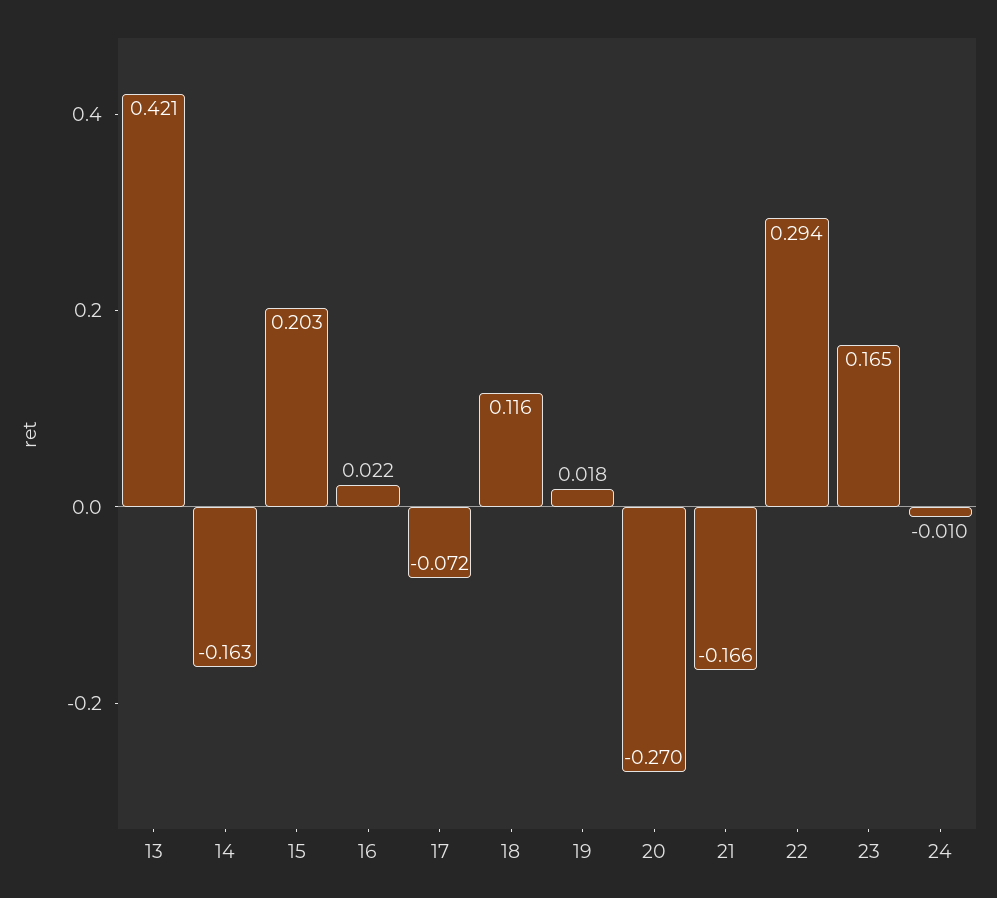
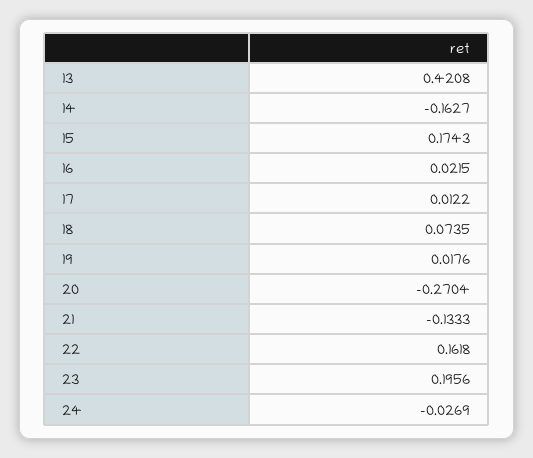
  {
    "13": 0.4208,
    "14": -0.1627,
-   "15": 0.203,
+   "15": 0.1743,
    "16": 0.0215,
-   "17": -0.072,
+   "17": 0.0122,
-   "18": 0.116,
+   "18": 0.0735,
    "19": 0.0176,
    "20": -0.2704,
-   "21": -0.166,
+   "21": -0.1333,
-   "22": 0.294,
+   "22": 0.1618,
-   "23": 0.165,
+   "23": 0.1956,
-   "24": -0.01
+   "24": -0.0269
  }

